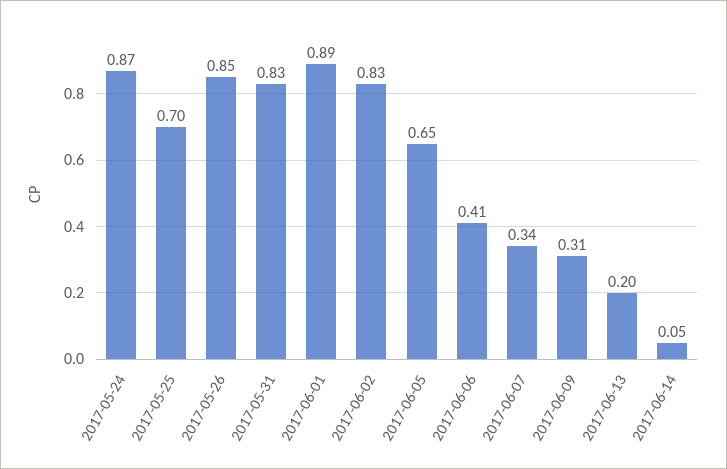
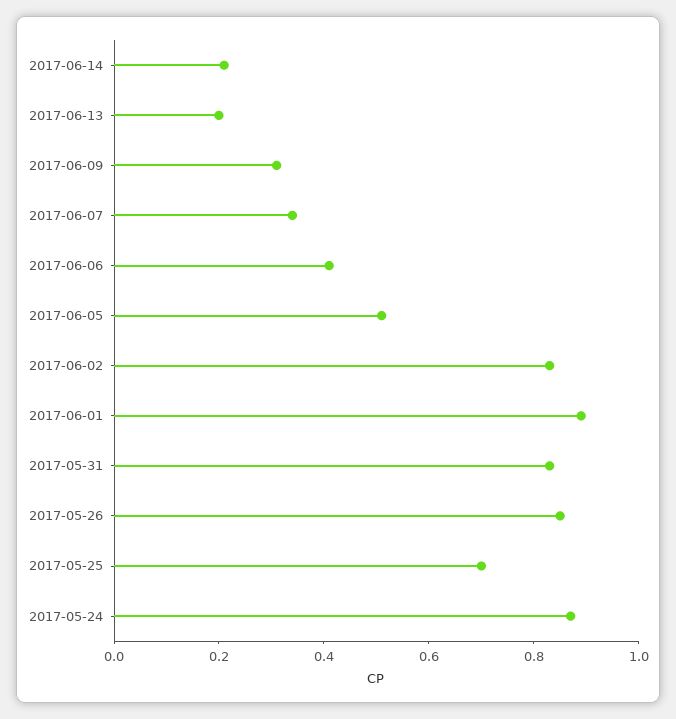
  {
    "2017-05-24": 0.87,
    "2017-05-25": 0.7,
    "2017-05-26": 0.85,
    "2017-05-31": 0.83,
    "2017-06-01": 0.89,
    "2017-06-02": 0.83,
-   "2017-06-05": 0.65,
+   "2017-06-05": 0.5,
    "2017-06-06": 0.41,
    "2017-06-07": 0.34,
    "2017-06-09": 0.31,
    "2017-06-13": 0.2,
-   "2017-06-14": 0.05
+   "2017-06-14": 0.2
  }

